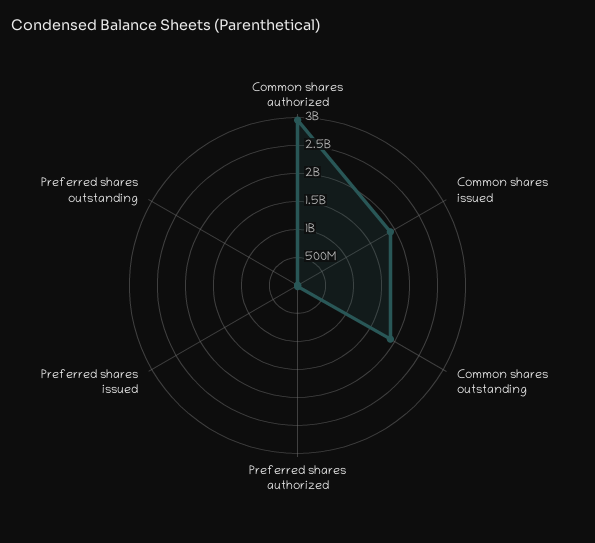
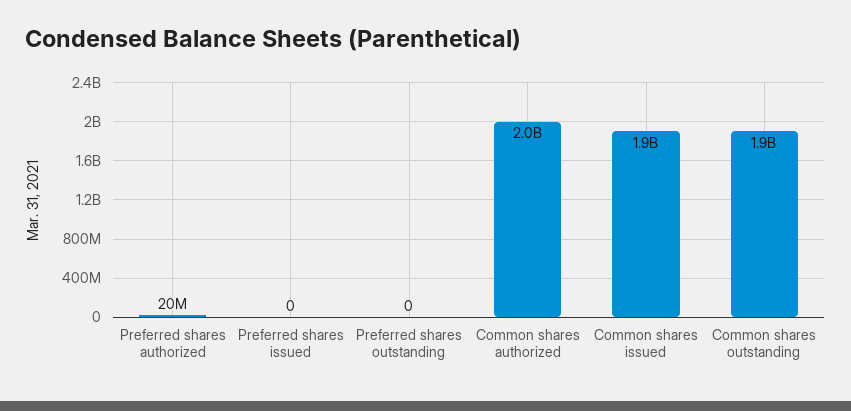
  {
-   "Common shares authorized": 3000000000,
+   "Common shares authorized": 2000000000,
    "Common shares issued": 1900000000,
    "Common shares outstanding": 1900000000,
    "Preferred shares authorized": 20000000,
    "Preferred shares issued": 0,
    "Preferred shares outstanding": 0
  }

